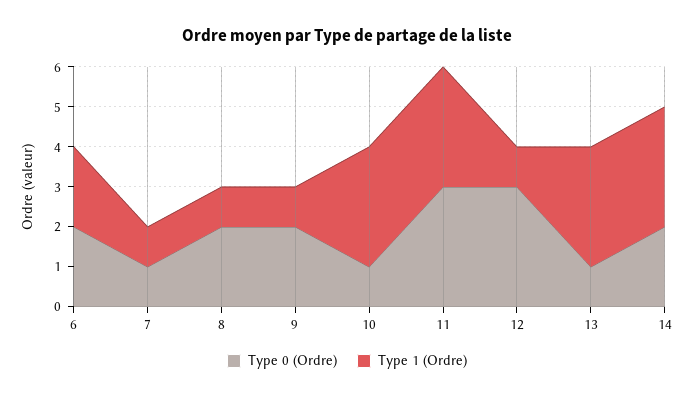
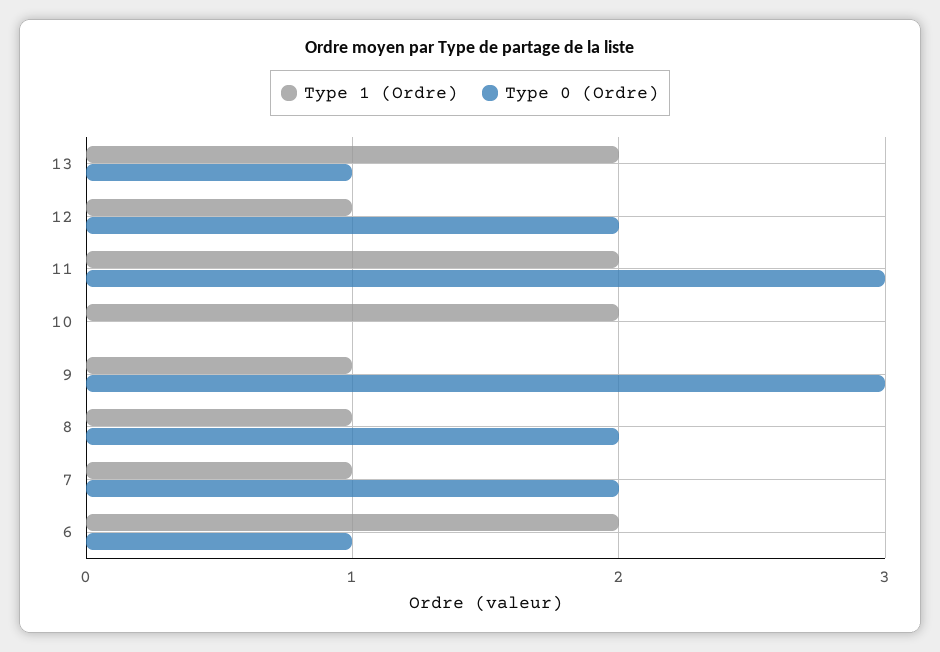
  {
    "Type 0 (Ordre)": {
-     "6": 2,
+     "6": 1,
-     "7": 1,
+     "7": 2,
      "8": 2,
-     "9": 2,
+     "9": 3,
-     "10": 1,
+     "10": 0,
      "11": 3,
-     "12": 3,
+     "12": 2,
-     "13": 1,
+     "13": 1
-     "14": 2
    },
    "Type 1 (Ordre)": {
      "6": 2,
      "7": 1,
      "8": 1,
      "9": 1,
-     "10": 3,
+     "10": 2,
-     "11": 3,
+     "11": 2,
      "12": 1,
-     "13": 3,
+     "13": 2
-     "14": 3
    }
  }

